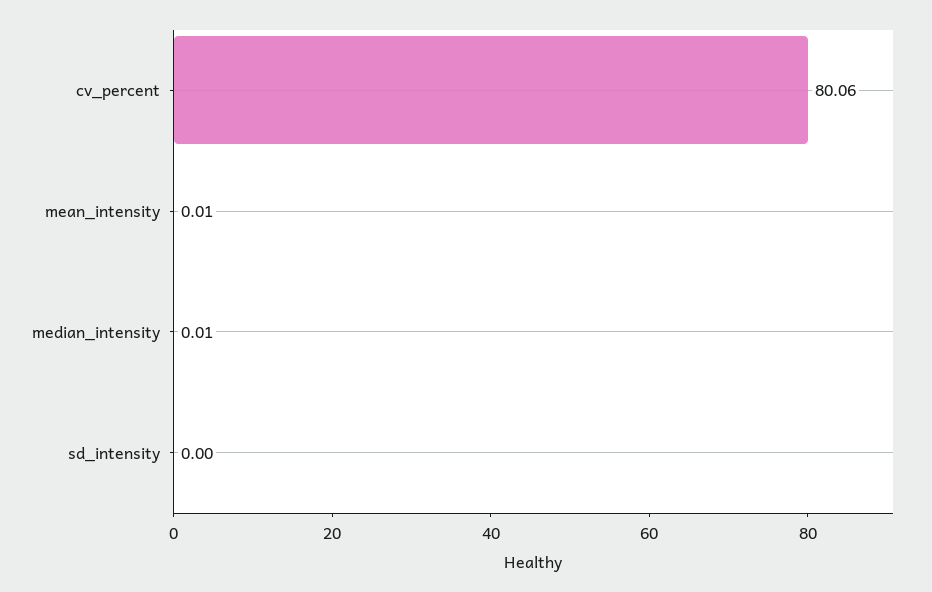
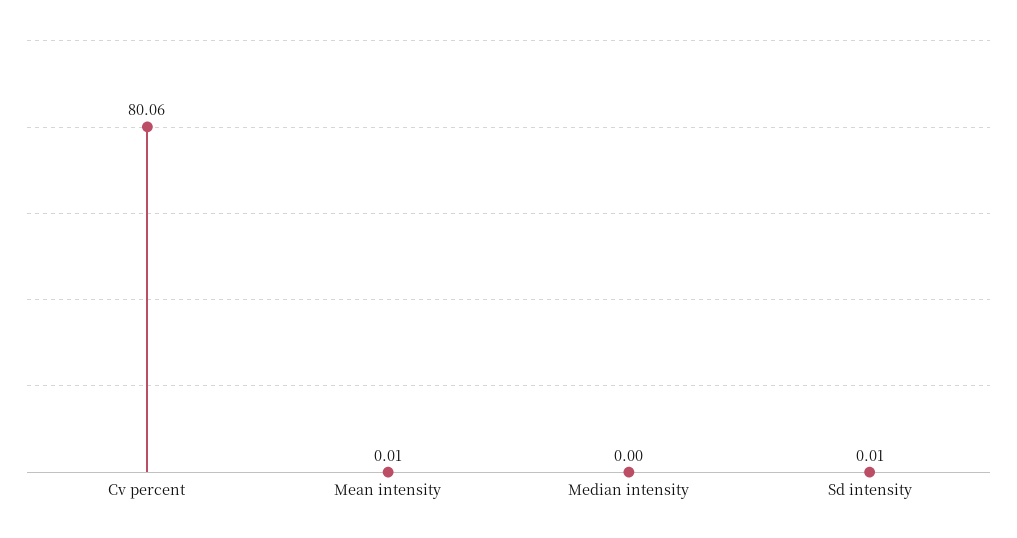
  {
    "cv_percent": 80.06,
    "mean_intensity": 0.01,
-   "median_intensity": 0.01,
+   "median_intensity": 0,
-   "sd_intensity": 0
+   "sd_intensity": 0.01
  }

